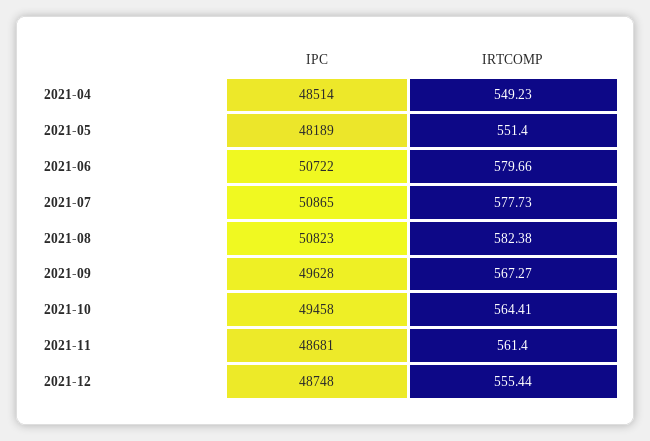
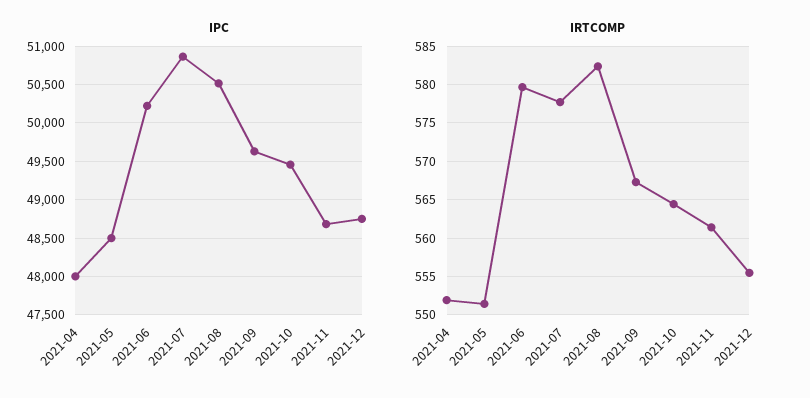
  {
    "IPC": {
-     "2021-04": 48514,
+     "2021-04": 48000,
-     "2021-05": 48189,
+     "2021-05": 48500,
-     "2021-06": 50722,
+     "2021-06": 50200,
      "2021-07": 50865,
-     "2021-08": 50823,
+     "2021-08": 50500,
      "2021-09": 49628,
      "2021-10": 49458,
      "2021-11": 48681,
      "2021-12": 48748
    },
    "IRTCOMP": {
-     "2021-04": 549.23,
+     "2021-04": 552,
      "2021-05": 551.4,
      "2021-06": 579.66,
      "2021-07": 577.73,
      "2021-08": 582.38,
      "2021-09": 567.27,
      "2021-10": 564.41,
      "2021-11": 561.4,
      "2021-12": 555.44
    }
  }

